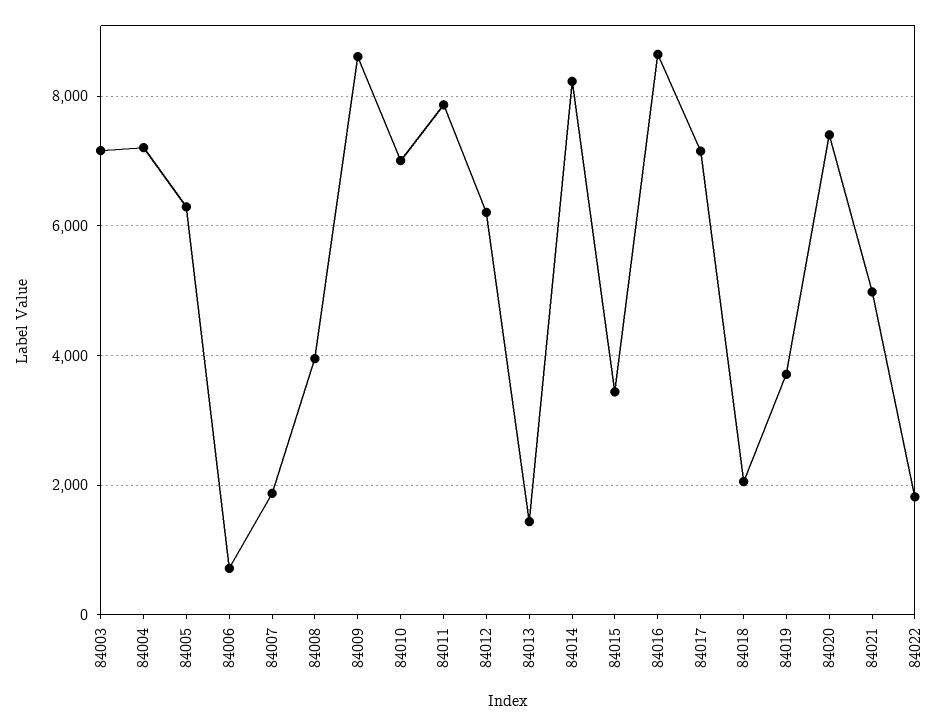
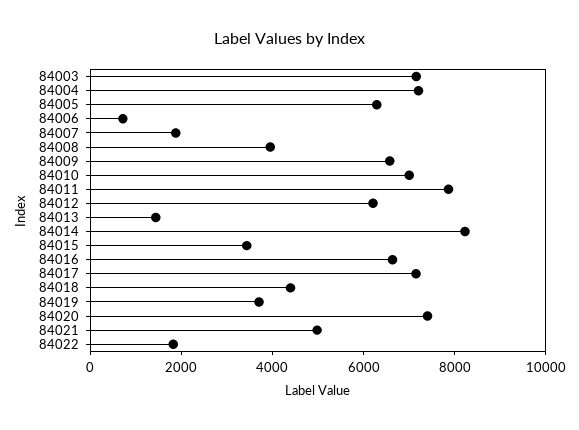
  {
    "84003": 7200,
    "84004": 7200,
    "84005": 6200,
    "84006": 800,
    "84007": 1800,
    "84008": 4000,
-   "84009": 8600,
+   "84009": 6500,
    "84010": 7000,
    "84011": 7800,
    "84012": 6200,
    "84013": 1400,
    "84014": 8200,
    "84015": 3400,
-   "84016": 8600,
+   "84016": 6500,
    "84017": 7200,
-   "84018": 2000,
+   "84018": 4500,
    "84019": 3800,
    "84020": 7400,
    "84021": 5000,
    "84022": 1800
  }

